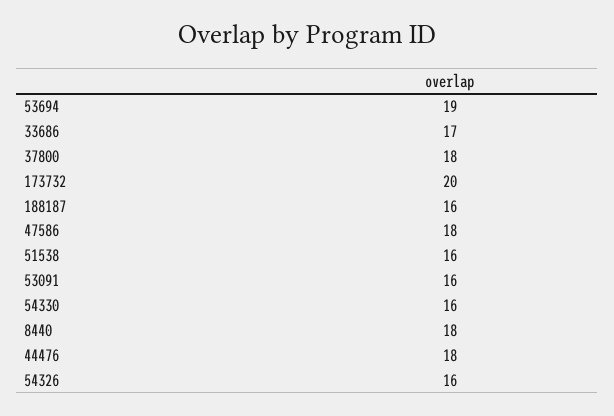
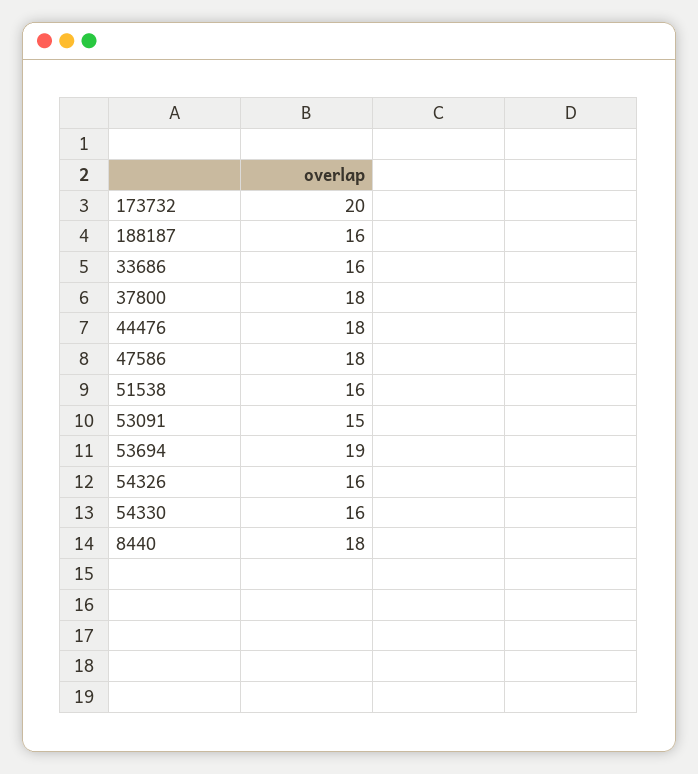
  {
    "53694": 19,
-   "33686": 17,
+   "33686": 16,
    "37800": 18,
    "173732": 20,
    "188187": 16,
    "47586": 18,
    "51538": 16,
-   "53091": 16,
+   "53091": 15,
    "54330": 16,
    "8440": 18,
    "44476": 18,
    "54326": 16
  }

